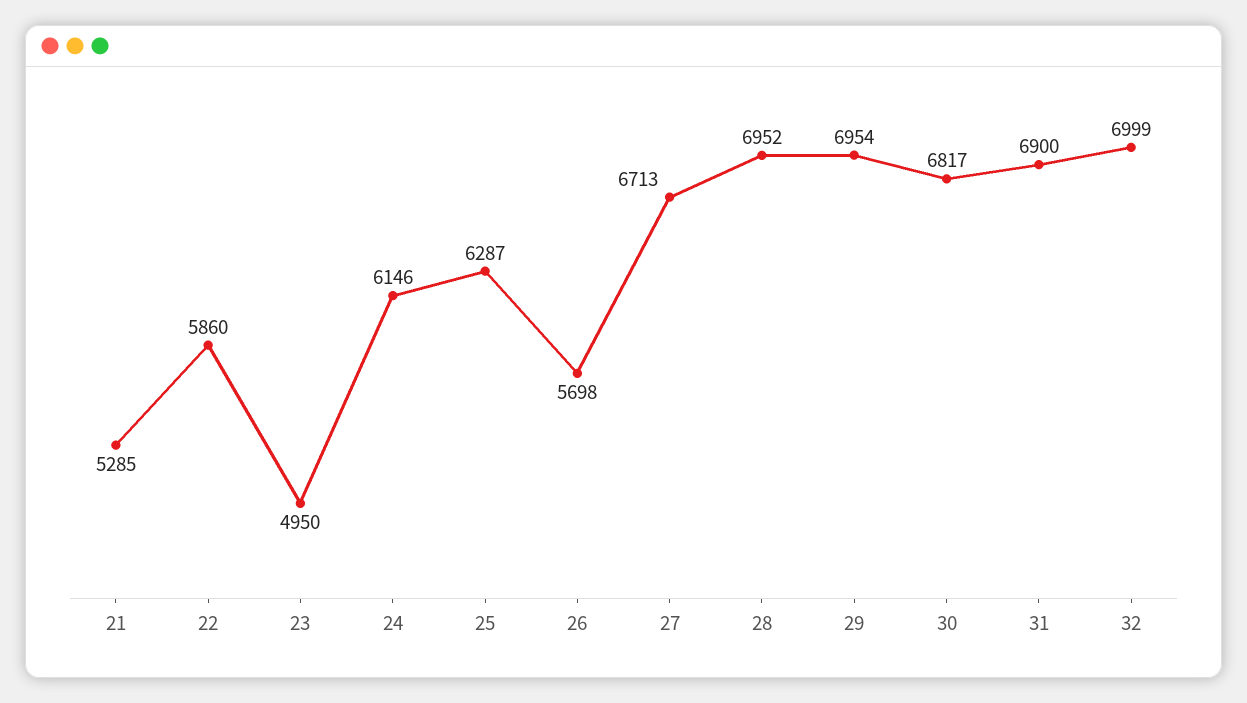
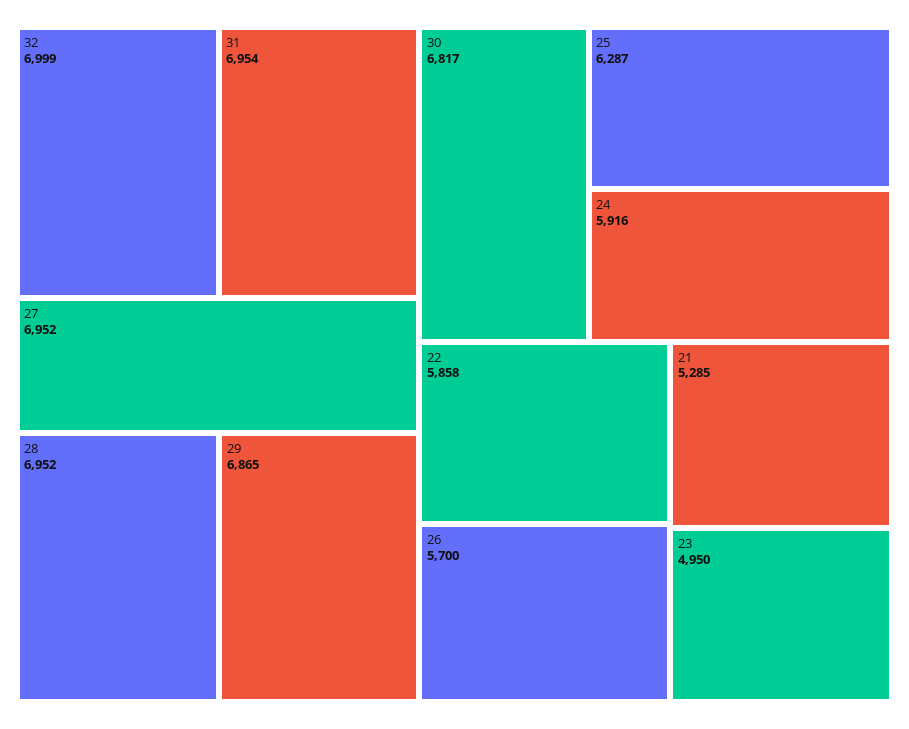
  {
    "21": 5285,
-   "22": 5860,
+   "22": 5858,
    "23": 4950,
-   "24": 6146,
+   "24": 5916,
    "25": 6287,
-   "26": 5698,
+   "26": 5700,
-   "27": 6713,
+   "27": 6952,
    "28": 6952,
-   "29": 6954,
+   "29": 6865,
    "30": 6817,
-   "31": 6900,
+   "31": 6954,
    "32": 6999
  }

